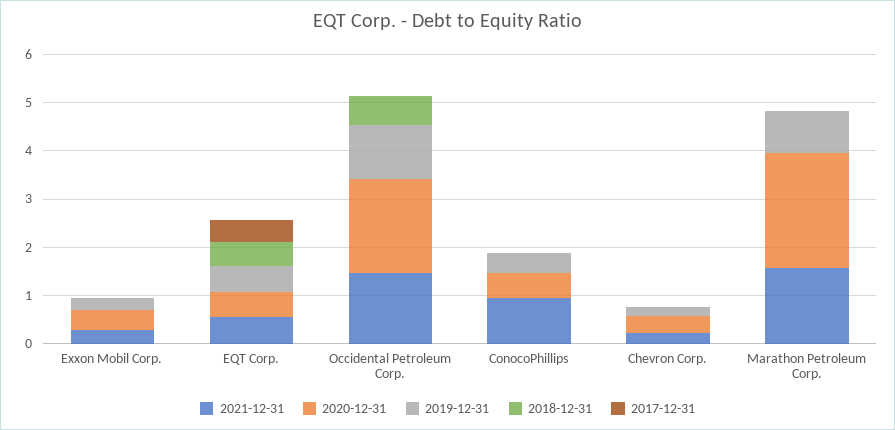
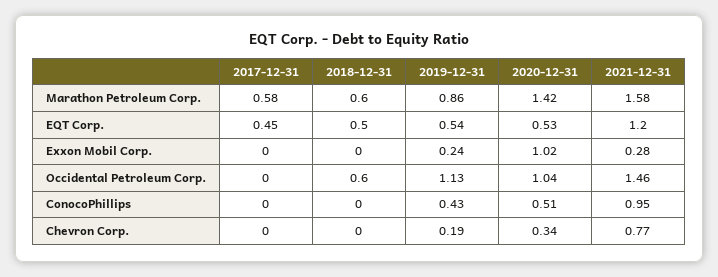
  {
    "2021-12-31": {
      "Exxon Mobil Corp.": 0.28,
-     "EQT Corp.": 0.6,
+     "EQT Corp.": 1.2,
      "Occidental Petroleum Corp.": 1.46,
      "ConocoPhillips": 0.95,
-     "Chevron Corp.": 0.2,
+     "Chevron Corp.": 0.77,
      "Marathon Petroleum Corp.": 1.58
    },
    "2020-12-31": {
-     "Exxon Mobil Corp.": 0.4,
+     "Exxon Mobil Corp.": 1.02,
      "EQT Corp.": 0.53,
-     "Occidental Petroleum Corp.": 2,
+     "Occidental Petroleum Corp.": 1.04,
      "ConocoPhillips": 0.51,
      "Chevron Corp.": 0.34,
-     "Marathon Petroleum Corp.": 2.4
+     "Marathon Petroleum Corp.": 1.42
    },
    "2019-12-31": {
      "Exxon Mobil Corp.": 0.24,
      "EQT Corp.": 0.54,
      "Occidental Petroleum Corp.": 1.13,
      "ConocoPhillips": 0.43,
      "Chevron Corp.": 0.19,
      "Marathon Petroleum Corp.": 0.86
    },
    "2018-12-31": {
      "Exxon Mobil Corp.": 0,
      "EQT Corp.": 0.5,
      "Occidental Petroleum Corp.": 0.6,
      "ConocoPhillips": 0,
      "Chevron Corp.": 0,
-     "Marathon Petroleum Corp.": 0
+     "Marathon Petroleum Corp.": 0.6
    },
    "2017-12-31": {
      "Exxon Mobil Corp.": 0,
      "EQT Corp.": 0.45,
      "Occidental Petroleum Corp.": 0,
      "ConocoPhillips": 0,
      "Chevron Corp.": 0,
-     "Marathon Petroleum Corp.": 0
+     "Marathon Petroleum Corp.": 0.58
    }
  }

